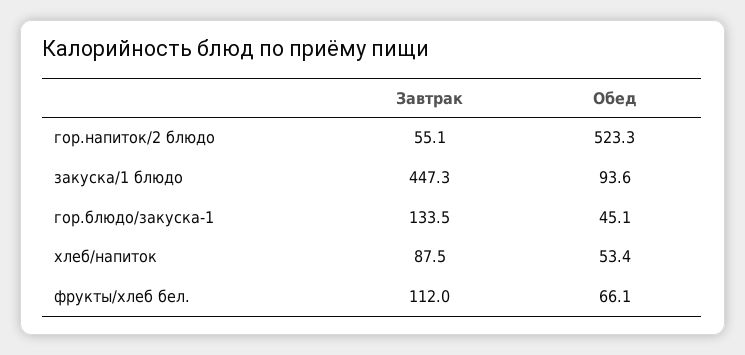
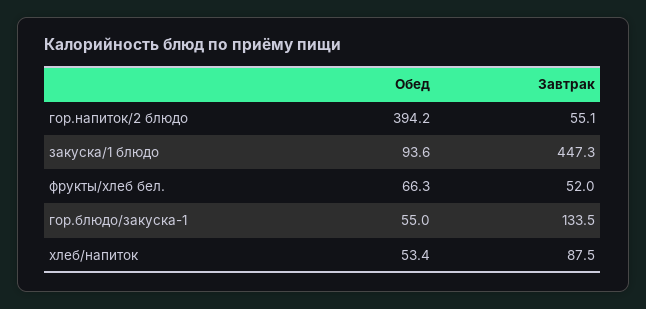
  {
    "Завтрак": {
      "гор.напиток/2 блюдо": 55.1,
      "закуска/1 блюдо": 447.3,
      "гор.блюдо/закуска-1": 133.5,
      "хлеб/напиток": 87.5,
-     "фрукты/хлеб бел.": 112
+     "фрукты/хлеб бел.": 52
    },
    "Обед": {
-     "гор.напиток/2 блюдо": 523.3,
+     "гор.напиток/2 блюдо": 394.2,
      "закуска/1 блюдо": 93.6,
-     "гор.блюдо/закуска-1": 45.1,
+     "гор.блюдо/закуска-1": 55,
      "хлеб/напиток": 53.4,
-     "фрукты/хлеб бел.": 66.1
+     "фрукты/хлеб бел.": 66.3
    }
  }

